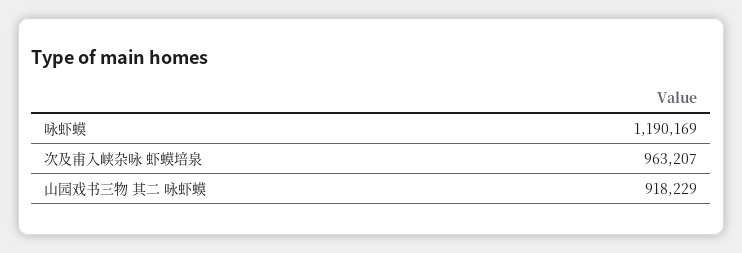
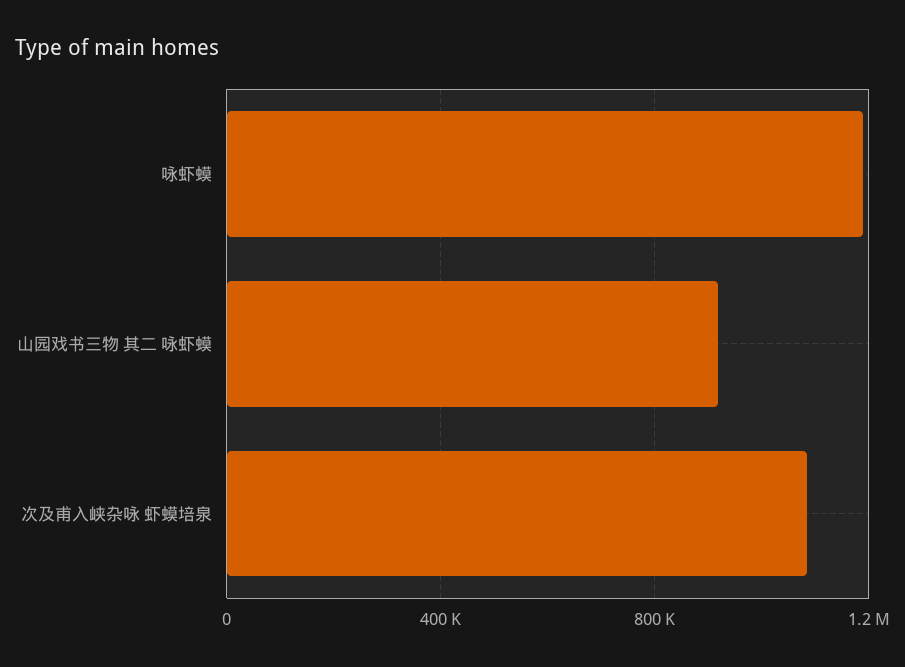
  {
    "咏虾蟆": 1190169,
-   "次及甫入峡杂咏 虾蟆培泉": 963207,
+   "次及甫入峡杂咏 虾蟆培泉": 1100000,
    "山园戏书三物 其二 咏虾蟆": 918229
  }

